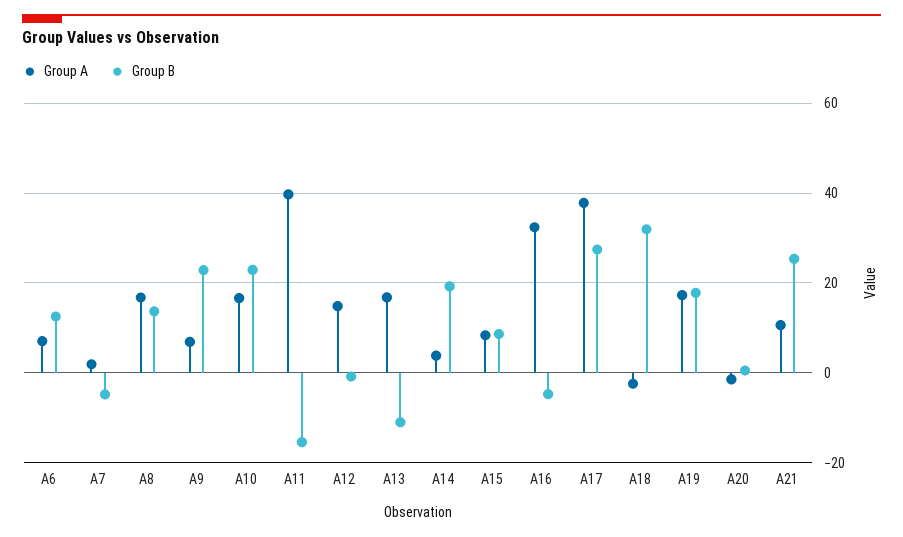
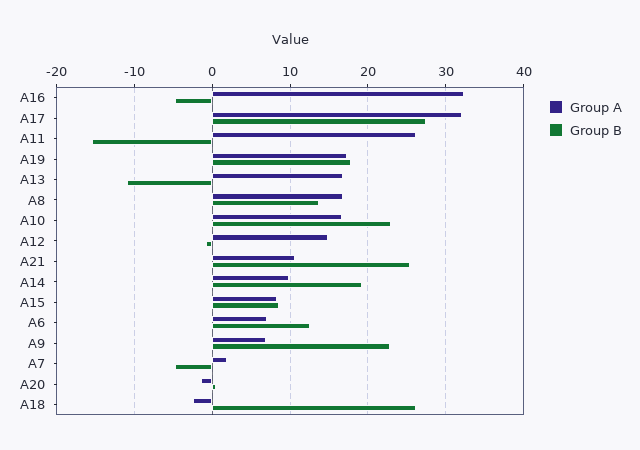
  {
    "Group A": {
      "A6": 7,
      "A7": 2,
      "A8": 17,
      "A9": 7,
      "A10": 17,
-     "A11": 40,
+     "A11": 26,
      "A12": 15,
      "A13": 17,
-     "A14": 4,
+     "A14": 10,
      "A15": 8,
      "A16": 32,
-     "A17": 38,
+     "A17": 32,
      "A18": -2,
      "A19": 17,
      "A20": -1,
      "A21": 11
    },
    "Group B": {
      "A6": 13,
      "A7": -5,
      "A8": 14,
      "A9": 23,
      "A10": 23,
      "A11": -15,
      "A12": -1,
      "A13": -11,
      "A14": 19,
      "A15": 9,
      "A16": -5,
      "A17": 27,
-     "A18": 32,
+     "A18": 26,
      "A19": 18,
      "A20": 0,
      "A21": 25
    }
  }

